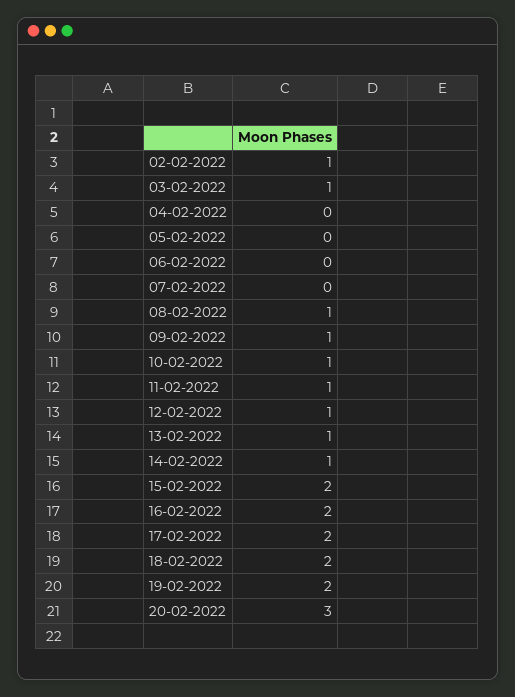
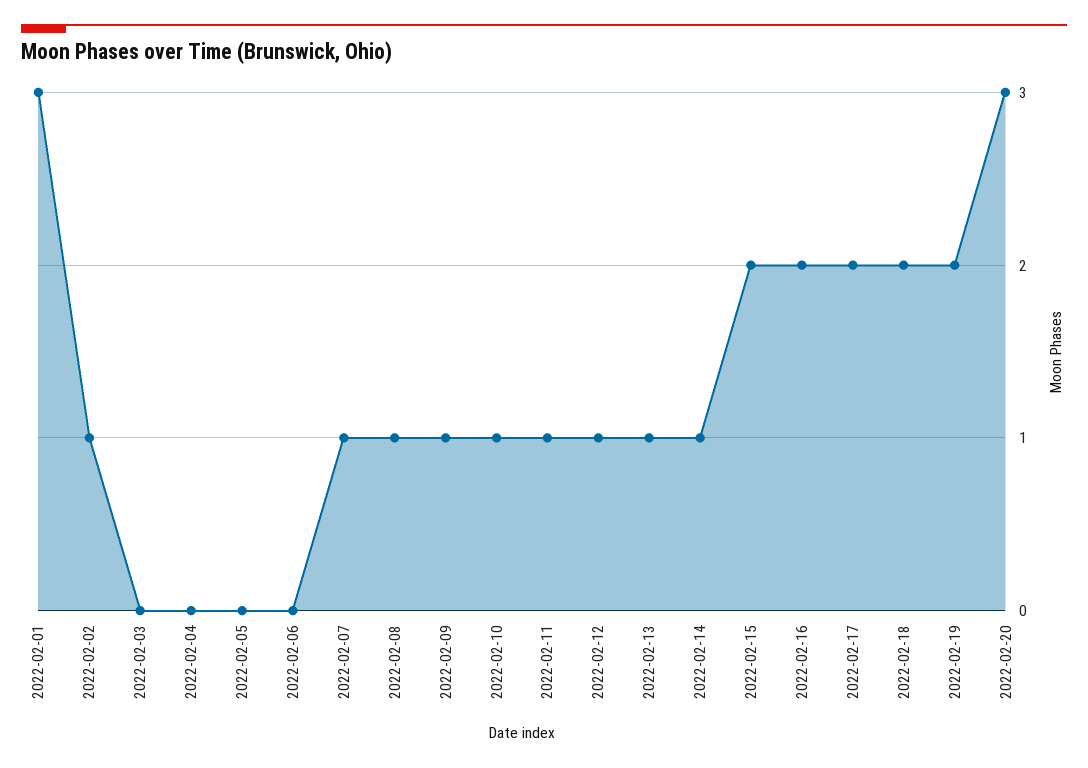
  {
    "02-02-2022": 1,
-   "03-02-2022": 1,
+   "03-02-2022": 0,
    "04-02-2022": 0,
    "05-02-2022": 0,
    "06-02-2022": 0,
-   "07-02-2022": 0,
+   "07-02-2022": 1,
    "08-02-2022": 1,
    "09-02-2022": 1,
    "10-02-2022": 1,
    "11-02-2022": 1,
    "12-02-2022": 1,
    "13-02-2022": 1,
    "14-02-2022": 1,
    "15-02-2022": 2,
    "16-02-2022": 2,
    "17-02-2022": 2,
    "18-02-2022": 2,
    "19-02-2022": 2,
-   "20-02-2022": 3
+   "20-02-2022": 3,
+   "2022-02-01": 3
  }

